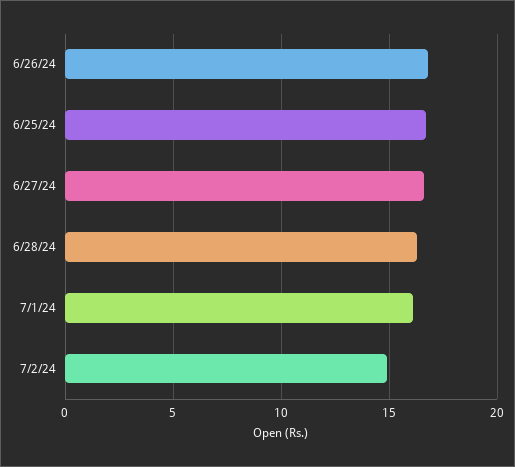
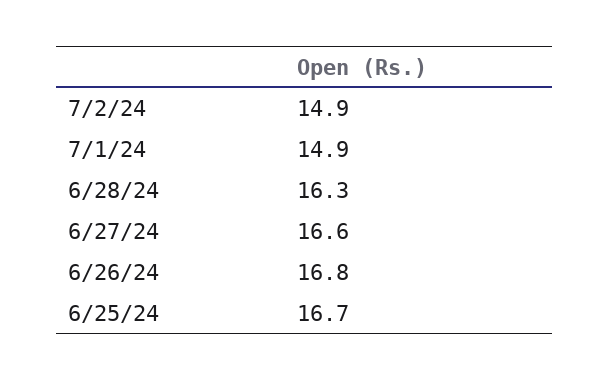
  {
    "6/26/24": 16.8,
    "6/25/24": 16.7,
    "6/27/24": 16.6,
    "6/28/24": 16.3,
-   "7/1/24": 16,
+   "7/1/24": 14.9,
    "7/2/24": 14.9
  }

